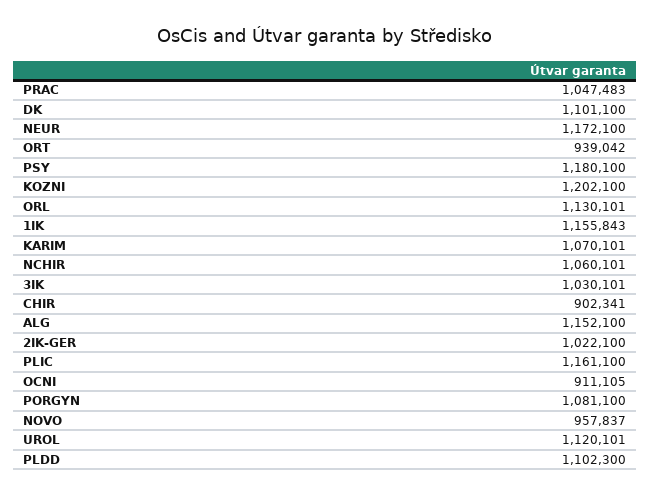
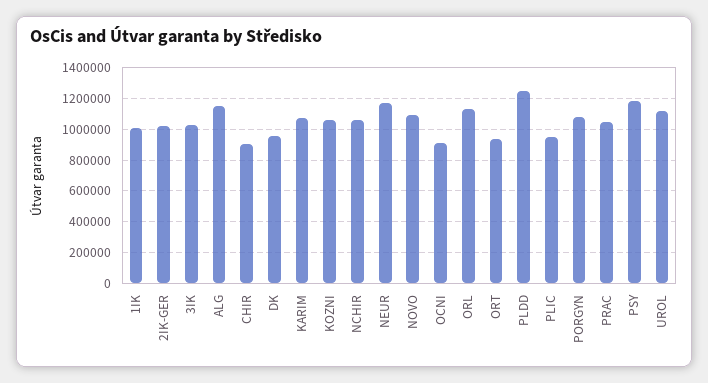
  {
    "PRAC": 1047483,
-   "DK": 1101100,
+   "DK": 950000,
    "NEUR": 1172100,
    "ORT": 939042,
    "PSY": 1180100,
-   "KOZNI": 1202100,
+   "KOZNI": 1050000,
    "ORL": 1130101,
-   "1IK": 1155843,
+   "1IK": 1000000,
    "KARIM": 1070101,
    "NCHIR": 1060101,
    "3IK": 1030101,
    "CHIR": 902341,
    "ALG": 1152100,
    "2IK-GER": 1022100,
-   "PLIC": 1161100,
+   "PLIC": 950000,
    "OCNI": 911105,
    "PORGYN": 1081100,
-   "NOVO": 957837,
+   "NOVO": 1100000,
    "UROL": 1120101,
-   "PLDD": 1102300
+   "PLDD": 1250000
  }

